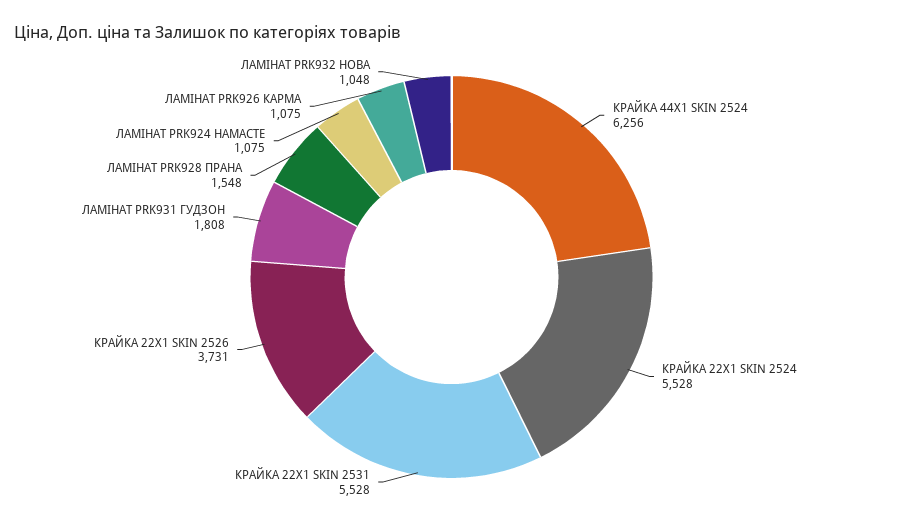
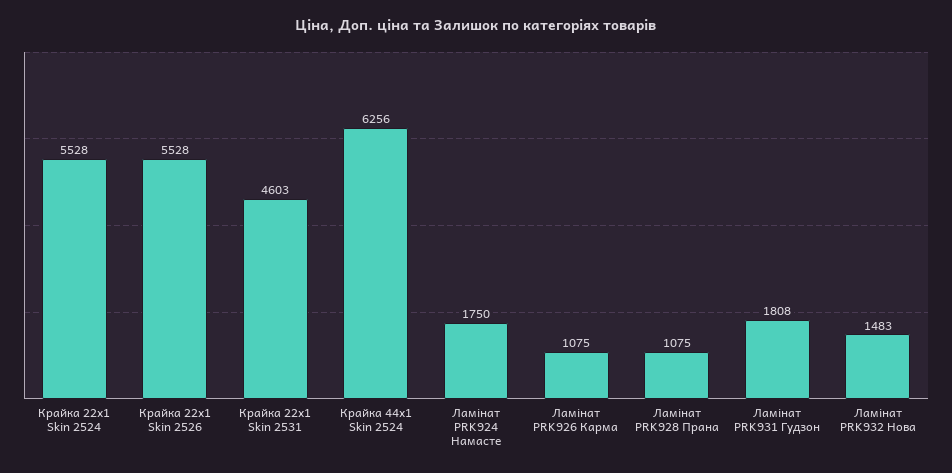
  {
    "КРАЙКА 44X1 SKIN 2524": 6256,
    "КРАЙКА 22X1 SKIN 2524": 5528,
-   "КРАЙКА 22X1 SKIN 2531": 5528,
+   "КРАЙКА 22X1 SKIN 2531": 4603,
-   "КРАЙКА 22X1 SKIN 2526": 3731,
+   "КРАЙКА 22X1 SKIN 2526": 5528,
    "ЛАМІНАТ PRK931 ГУДЗОН": 1808,
-   "ЛАМІНАТ PRK928 ПРАНА": 1548,
+   "ЛАМІНАТ PRK928 ПРАНА": 1075,
-   "ЛАМІНАТ PRK924 НАМАСТЕ": 1075,
+   "ЛАМІНАТ PRK924 НАМАСТЕ": 1750,
    "ЛАМІНАТ PRK926 КАРМА": 1075,
-   "ЛАМІНАТ PRK932 НОВА": 1048
+   "ЛАМІНАТ PRK932 НОВА": 1483
  }

